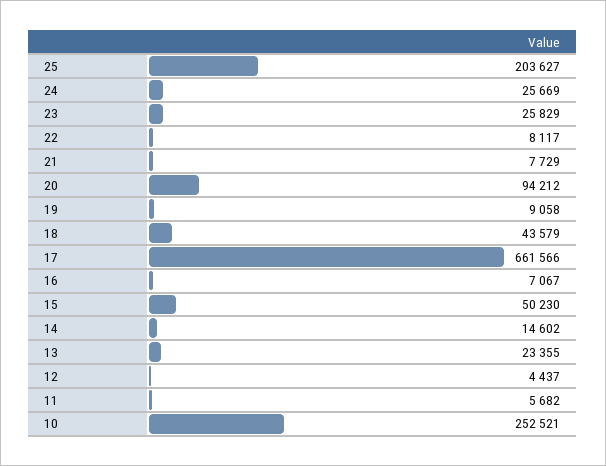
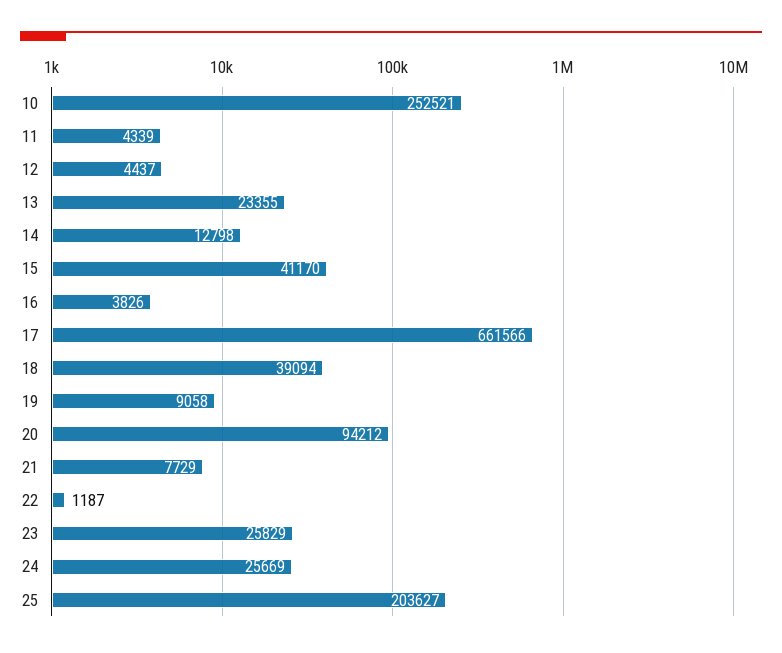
  {
    "25": 203627,
    "24": 25669,
    "23": 25829,
-   "22": 8117,
+   "22": 1187,
    "21": 7729,
    "20": 94212,
    "19": 9058,
-   "18": 43579,
+   "18": 39094,
    "17": 661566,
-   "16": 7067,
+   "16": 3826,
-   "15": 50230,
+   "15": 41170,
-   "14": 14602,
+   "14": 12798,
    "13": 23355,
    "12": 4437,
-   "11": 5682,
+   "11": 4339,
    "10": 252521
  }

